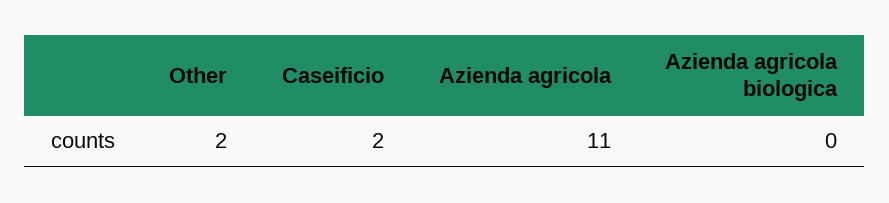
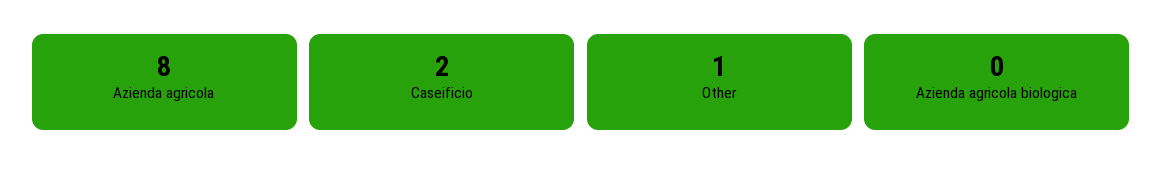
  {
-   "Other": 2,
+   "Other": 1,
    "Caseificio": 2,
-   "Azienda agricola": 11,
+   "Azienda agricola": 8,
    "Azienda agricola biologica": 0
  }

